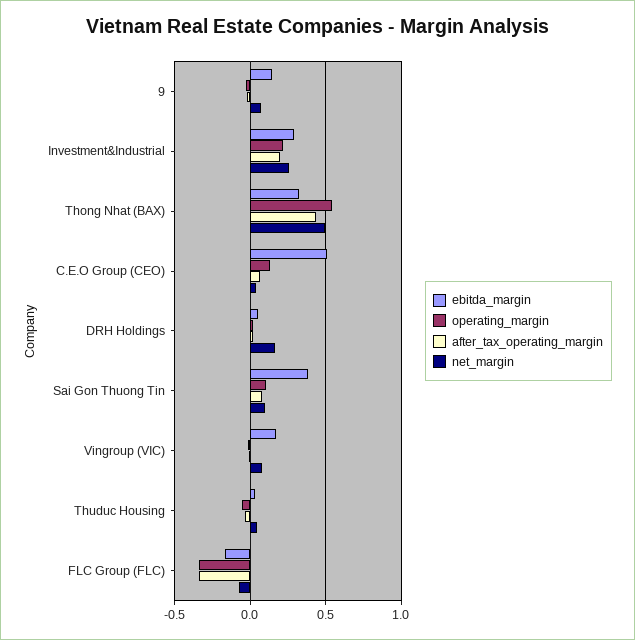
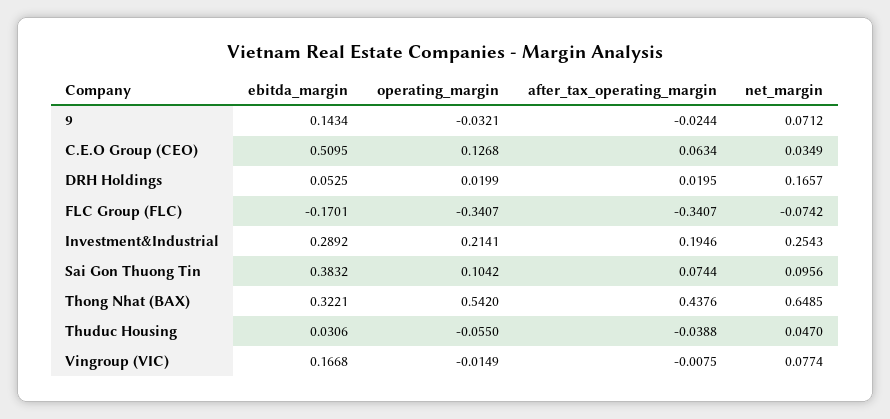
  {
    "ebitda_margin": {
      "9": 0.1434,
      "Investment&Industrial": 0.2892,
      "Thong Nhat (BAX)": 0.3221,
      "C.E.O Group (CEO)": 0.5095,
      "DRH Holdings": 0.0525,
      "Sai Gon Thuong Tin": 0.3832,
      "Vingroup (VIC)": 0.1668,
      "Thuduc Housing": 0.0306,
      "FLC Group (FLC)": -0.1701
    },
    "operating_margin": {
      "9": -0.0321,
      "Investment&Industrial": 0.2141,
      "Thong Nhat (BAX)": 0.542,
      "C.E.O Group (CEO)": 0.1268,
      "DRH Holdings": 0.0199,
      "Sai Gon Thuong Tin": 0.1042,
      "Vingroup (VIC)": -0.0149,
      "Thuduc Housing": -0.055,
      "FLC Group (FLC)": -0.3407
    },
    "after_tax_operating_margin": {
      "9": -0.0244,
      "Investment&Industrial": 0.1946,
      "Thong Nhat (BAX)": 0.4376,
      "C.E.O Group (CEO)": 0.0634,
      "DRH Holdings": 0.0195,
      "Sai Gon Thuong Tin": 0.0744,
      "Vingroup (VIC)": -0.0075,
      "Thuduc Housing": -0.0388,
      "FLC Group (FLC)": -0.3407
    },
    "net_margin": {
      "9": 0.0712,
      "Investment&Industrial": 0.2543,
-     "Thong Nhat (BAX)": 0.5,
+     "Thong Nhat (BAX)": 0.6485,
      "C.E.O Group (CEO)": 0.0349,
      "DRH Holdings": 0.1657,
      "Sai Gon Thuong Tin": 0.0956,
      "Vingroup (VIC)": 0.0774,
      "Thuduc Housing": 0.047,
      "FLC Group (FLC)": -0.0742
    }
  }

